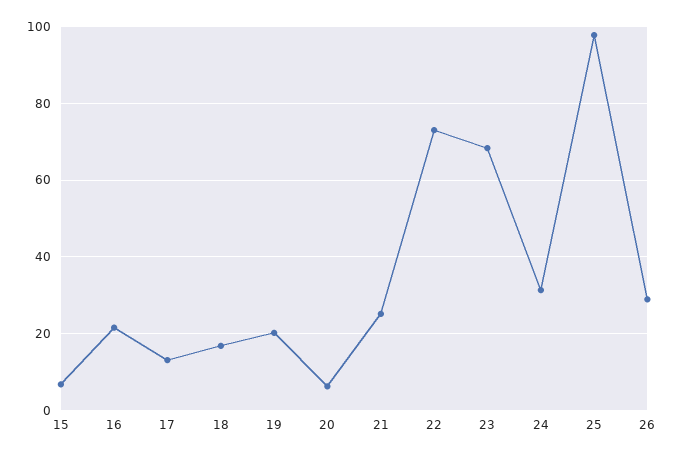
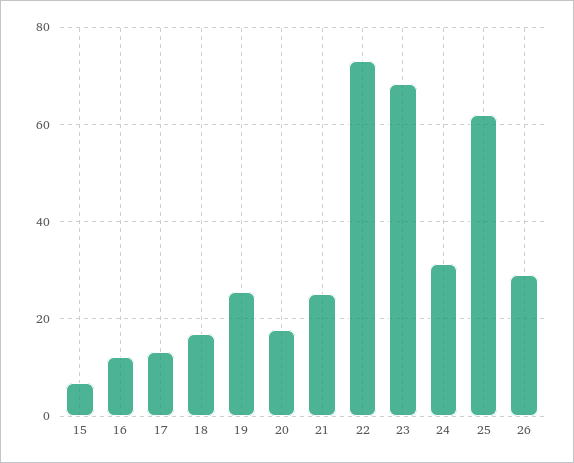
  {
    "15": 6,
-   "16": 22,
+   "16": 12,
    "17": 14,
    "18": 16,
-   "19": 20,
+   "19": 26,
-   "20": 6,
+   "20": 18,
    "21": 26,
    "22": 74,
    "23": 68,
    "24": 32,
-   "25": 98,
+   "25": 62,
    "26": 28
  }

